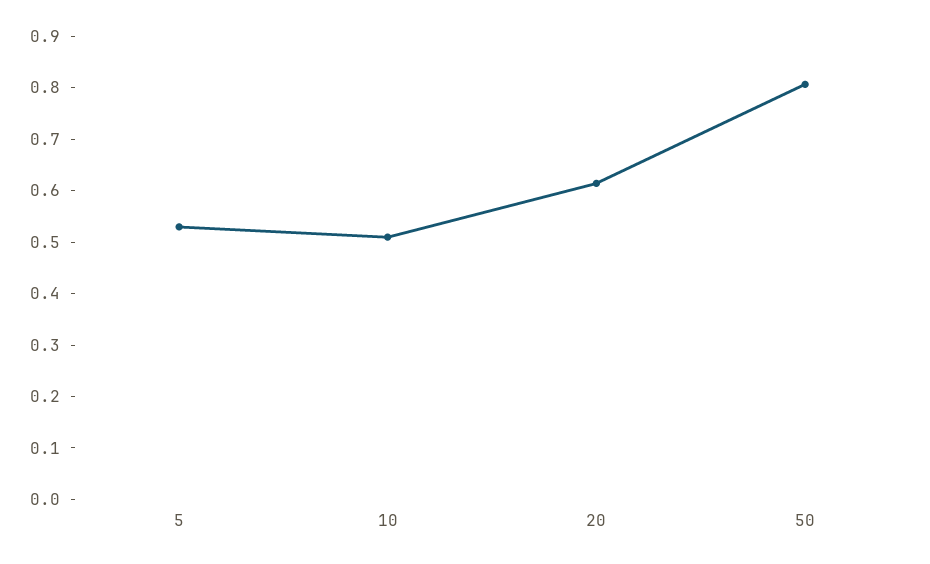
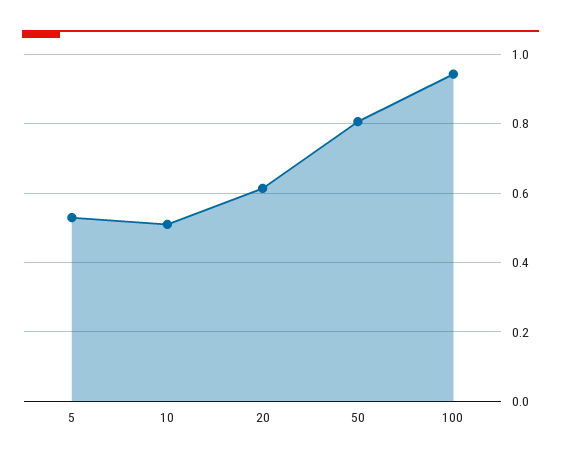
  {
    "5": 0.52,
    "10": 0.5,
    "20": 0.62,
-   "50": 0.8
+   "50": 0.8,
+   "100": 0.94
  }

